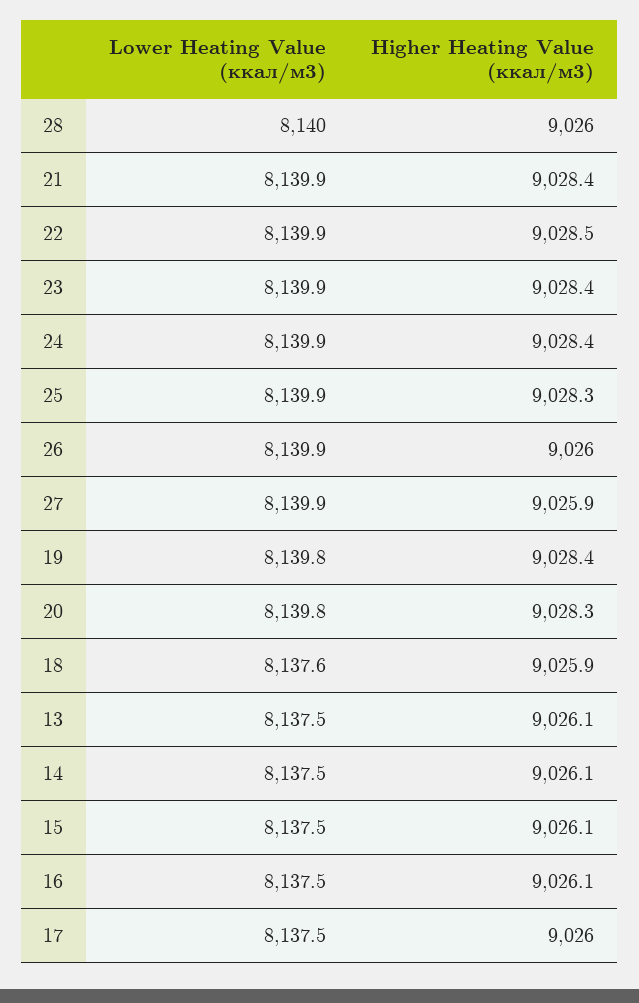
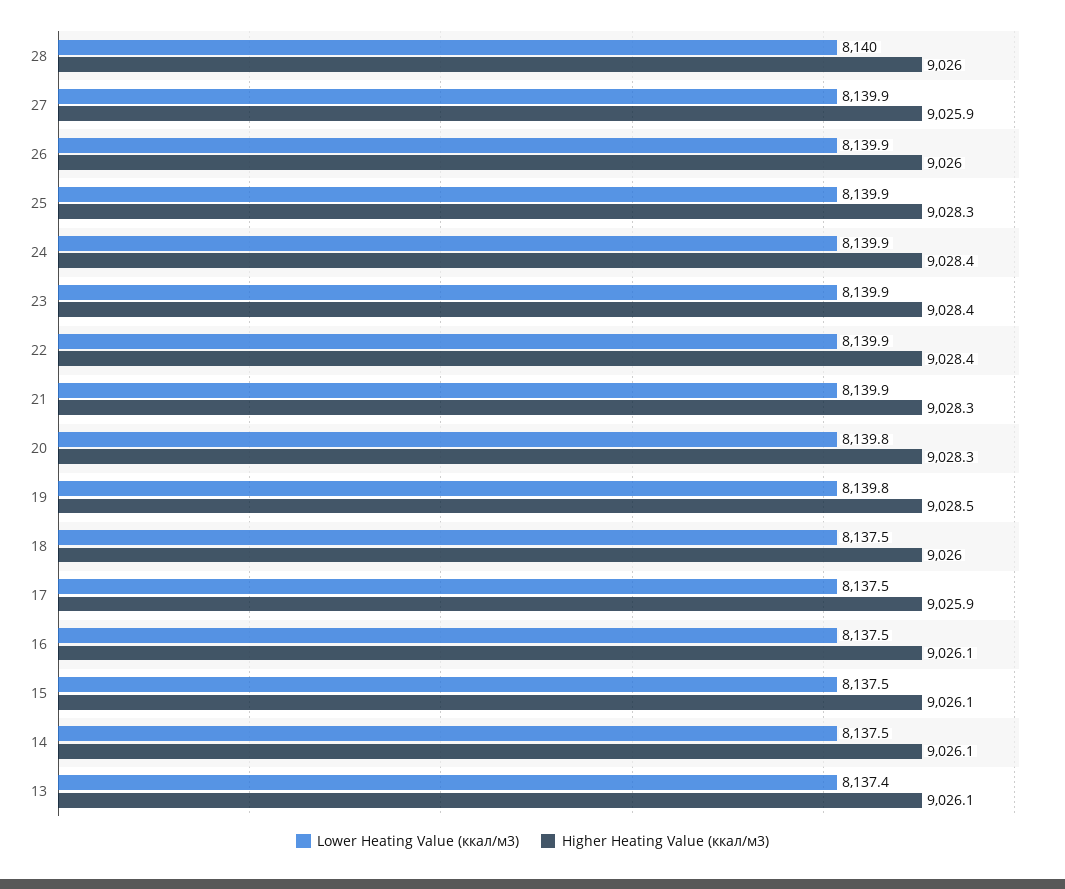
  {
    "Lower Heating Value (ккал/м3)": {
      "28": 8140,
      "21": 8139.9,
      "22": 8139.9,
      "23": 8139.9,
      "24": 8139.9,
      "25": 8139.9,
      "26": 8139.9,
      "27": 8139.9,
      "19": 8139.8,
      "20": 8139.8,
-     "18": 8137.6,
+     "18": 8137.5,
-     "13": 8137.5,
+     "13": 8137.4,
      "14": 8137.5,
      "15": 8137.5,
      "16": 8137.5,
      "17": 8137.5
    },
    "Higher Heating Value (ккал/м3)": {
      "28": 9026,
-     "21": 9028.4,
+     "21": 9028.3,
-     "22": 9028.5,
+     "22": 9028.4,
      "23": 9028.4,
      "24": 9028.4,
      "25": 9028.3,
      "26": 9026,
      "27": 9025.9,
-     "19": 9028.4,
+     "19": 9028.5,
      "20": 9028.3,
-     "18": 9025.9,
+     "18": 9026,
      "13": 9026.1,
      "14": 9026.1,
      "15": 9026.1,
      "16": 9026.1,
-     "17": 9026
+     "17": 9025.9
    }
  }

